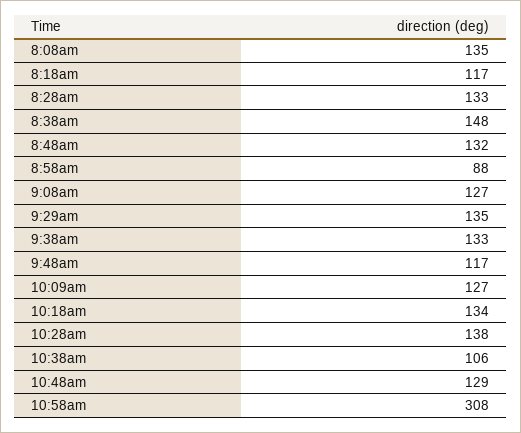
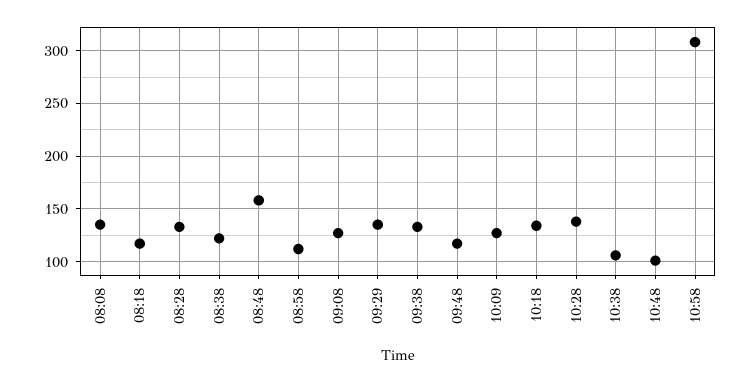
  {
    "8:08am": 135,
    "8:18am": 117,
    "8:28am": 133,
-   "8:38am": 148,
+   "8:38am": 120,
-   "8:48am": 132,
+   "8:48am": 160,
-   "8:58am": 88,
+   "8:58am": 110,
    "9:08am": 127,
    "9:29am": 135,
    "9:38am": 133,
    "9:48am": 117,
    "10:09am": 127,
    "10:18am": 134,
    "10:28am": 138,
    "10:38am": 106,
-   "10:48am": 129,
+   "10:48am": 100,
    "10:58am": 308
  }

